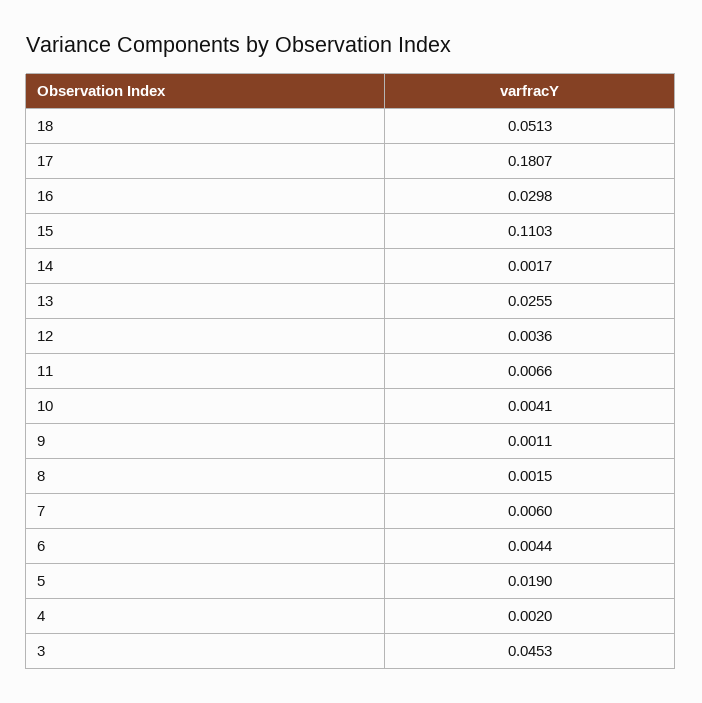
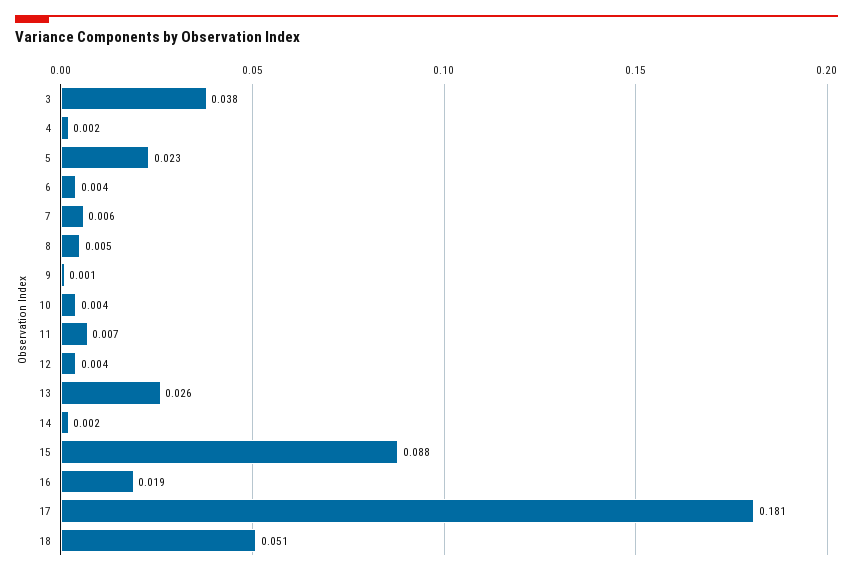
  {
    "18": 0.0513,
    "17": 0.1807,
-   "16": 0.0298,
+   "16": 0.019,
-   "15": 0.1103,
+   "15": 0.088,
    "14": 0.0017,
    "13": 0.0255,
    "12": 0.0036,
    "11": 0.0066,
    "10": 0.0041,
    "9": 0.0011,
-   "8": 0.0015,
+   "8": 0.005,
    "7": 0.006,
    "6": 0.0044,
-   "5": 0.019,
+   "5": 0.023,
    "4": 0.002,
-   "3": 0.0453
+   "3": 0.038
  }

